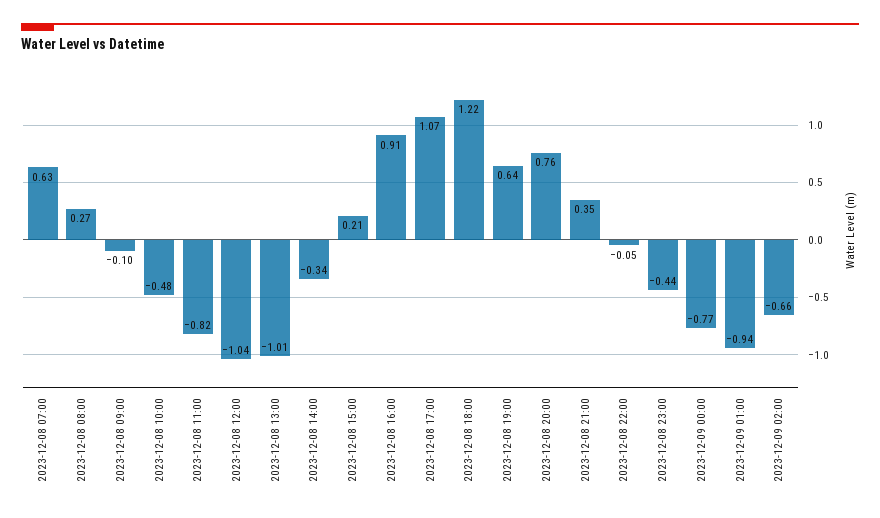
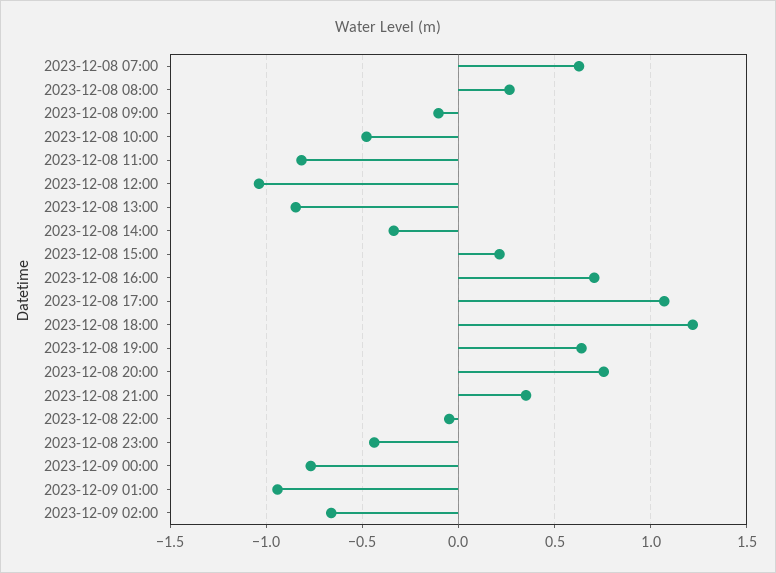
  {
    "2023-12-08 07:00": 0.63,
    "2023-12-08 08:00": 0.27,
    "2023-12-08 09:00": -0.1,
    "2023-12-08 10:00": -0.48,
    "2023-12-08 11:00": -0.82,
    "2023-12-08 12:00": -1.04,
-   "2023-12-08 13:00": -1.01,
+   "2023-12-08 13:00": -0.85,
    "2023-12-08 14:00": -0.34,
    "2023-12-08 15:00": 0.21,
-   "2023-12-08 16:00": 0.91,
+   "2023-12-08 16:00": 0.7,
    "2023-12-08 17:00": 1.07,
    "2023-12-08 18:00": 1.22,
    "2023-12-08 19:00": 0.64,
    "2023-12-08 20:00": 0.76,
    "2023-12-08 21:00": 0.35,
    "2023-12-08 22:00": -0.05,
    "2023-12-08 23:00": -0.44,
    "2023-12-09 00:00": -0.77,
    "2023-12-09 01:00": -0.94,
    "2023-12-09 02:00": -0.66
  }

